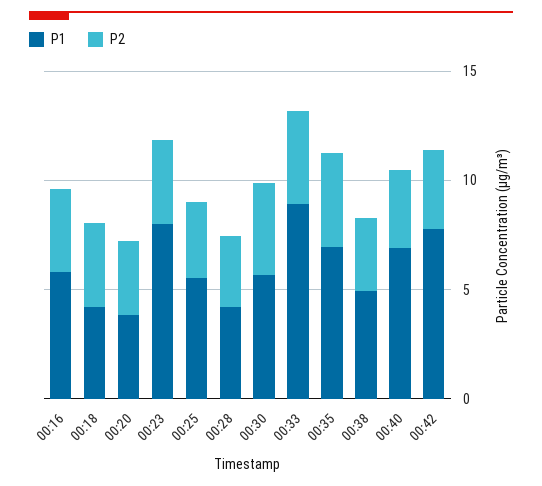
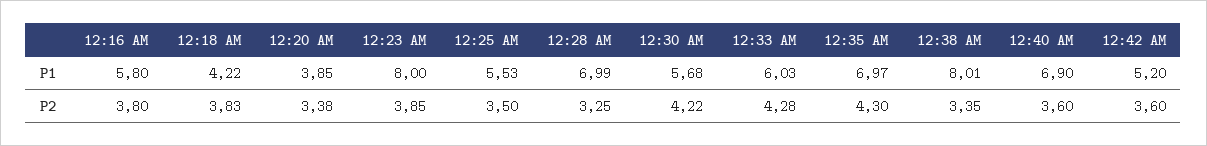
  {
    "P1": {
      "00:16": 5.8,
      "00:18": 4.22,
      "00:20": 3.85,
      "00:23": 8,
      "00:25": 5.53,
-     "00:28": 4,
+     "00:28": 6.99,
      "00:30": 5.68,
-     "00:33": 9,
+     "00:33": 6.03,
      "00:35": 6.97,
-     "00:38": 5,
+     "00:38": 8.01,
      "00:40": 6.9,
-     "00:42": 8
+     "00:42": 5.2
    },
    "P2": {
      "00:16": 3.8,
      "00:18": 3.83,
      "00:20": 3.38,
      "00:23": 3.85,
      "00:25": 3.5,
      "00:28": 3.25,
      "00:30": 4.22,
      "00:33": 4.28,
      "00:35": 4.3,
      "00:38": 3.35,
      "00:40": 3.6,
      "00:42": 3.6
    }
  }

